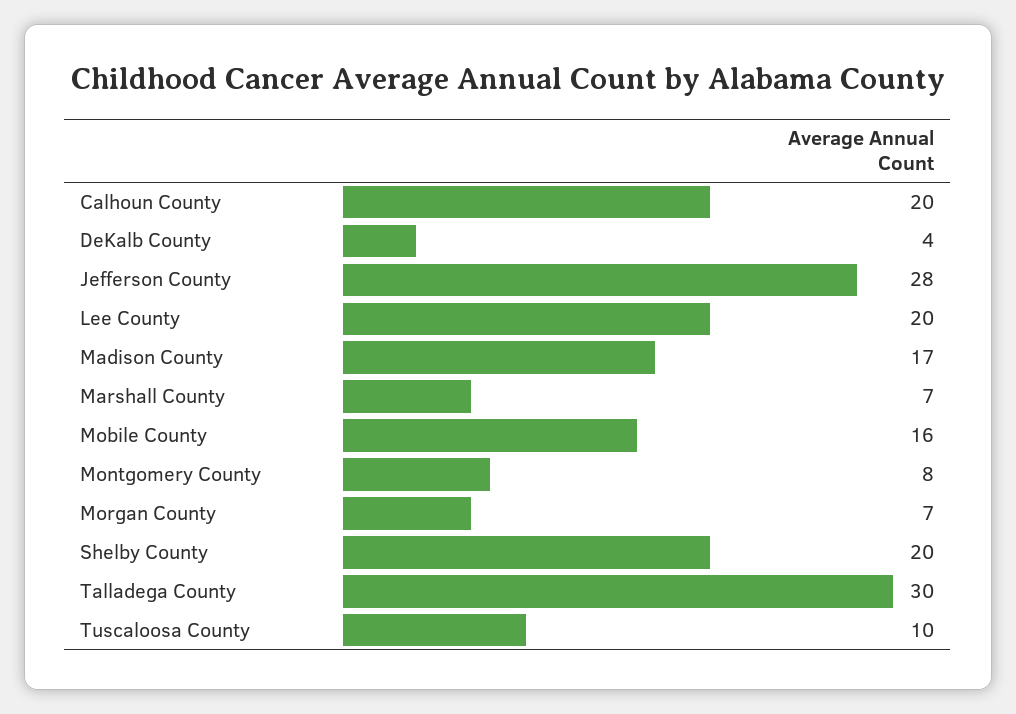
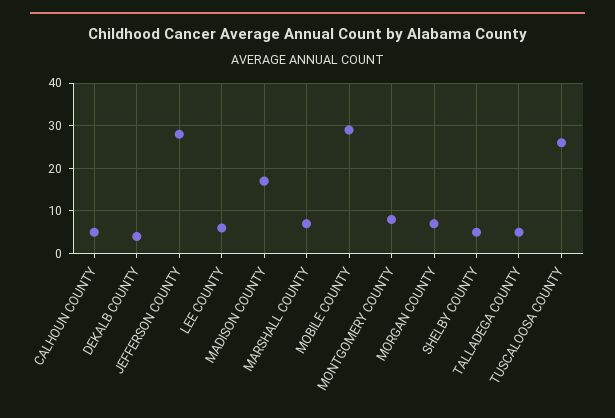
  {
-   "Calhoun County": 20,
+   "Calhoun County": 5,
    "DeKalb County": 4,
    "Jefferson County": 28,
-   "Lee County": 20,
+   "Lee County": 5,
    "Madison County": 17,
    "Marshall County": 7,
-   "Mobile County": 16,
+   "Mobile County": 30,
    "Montgomery County": 8,
    "Morgan County": 7,
-   "Shelby County": 20,
+   "Shelby County": 5,
-   "Talladega County": 30,
+   "Talladega County": 5,
-   "Tuscaloosa County": 10
+   "Tuscaloosa County": 25
  }

